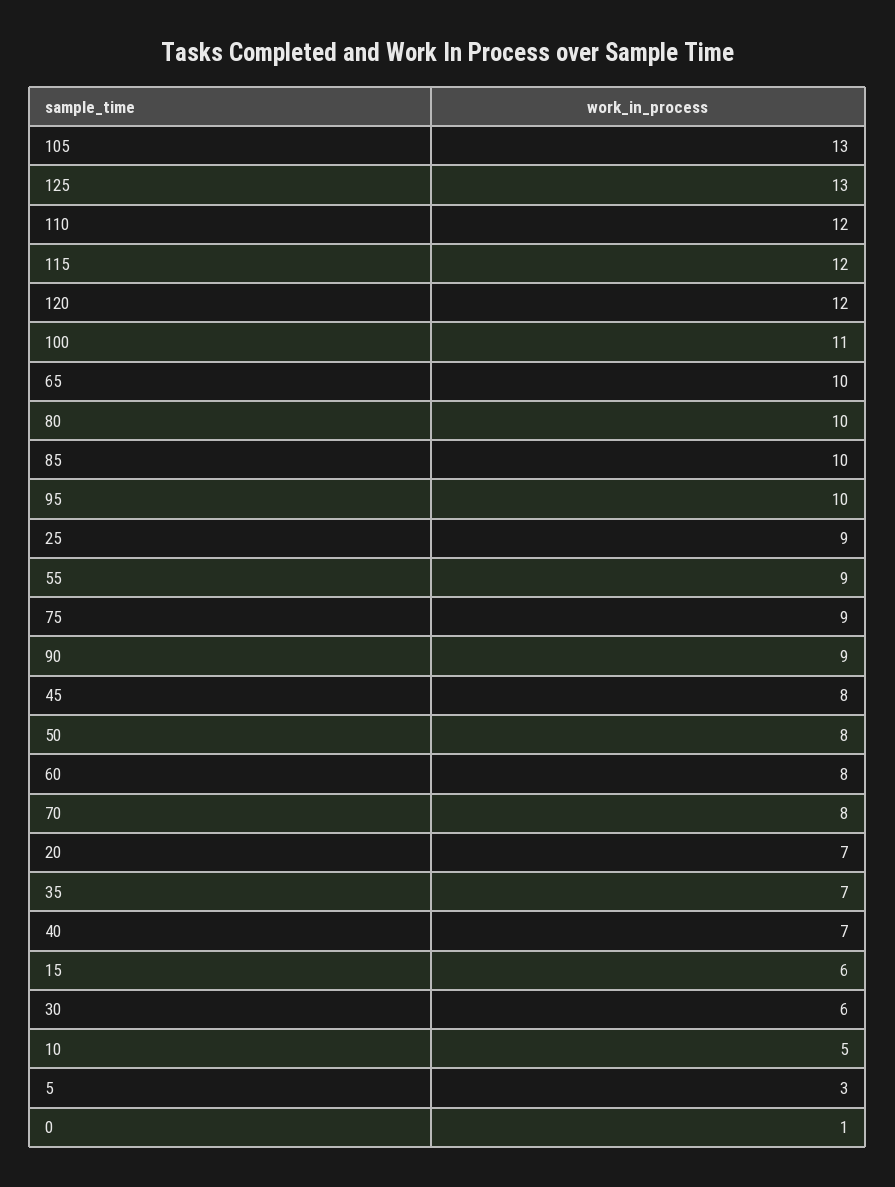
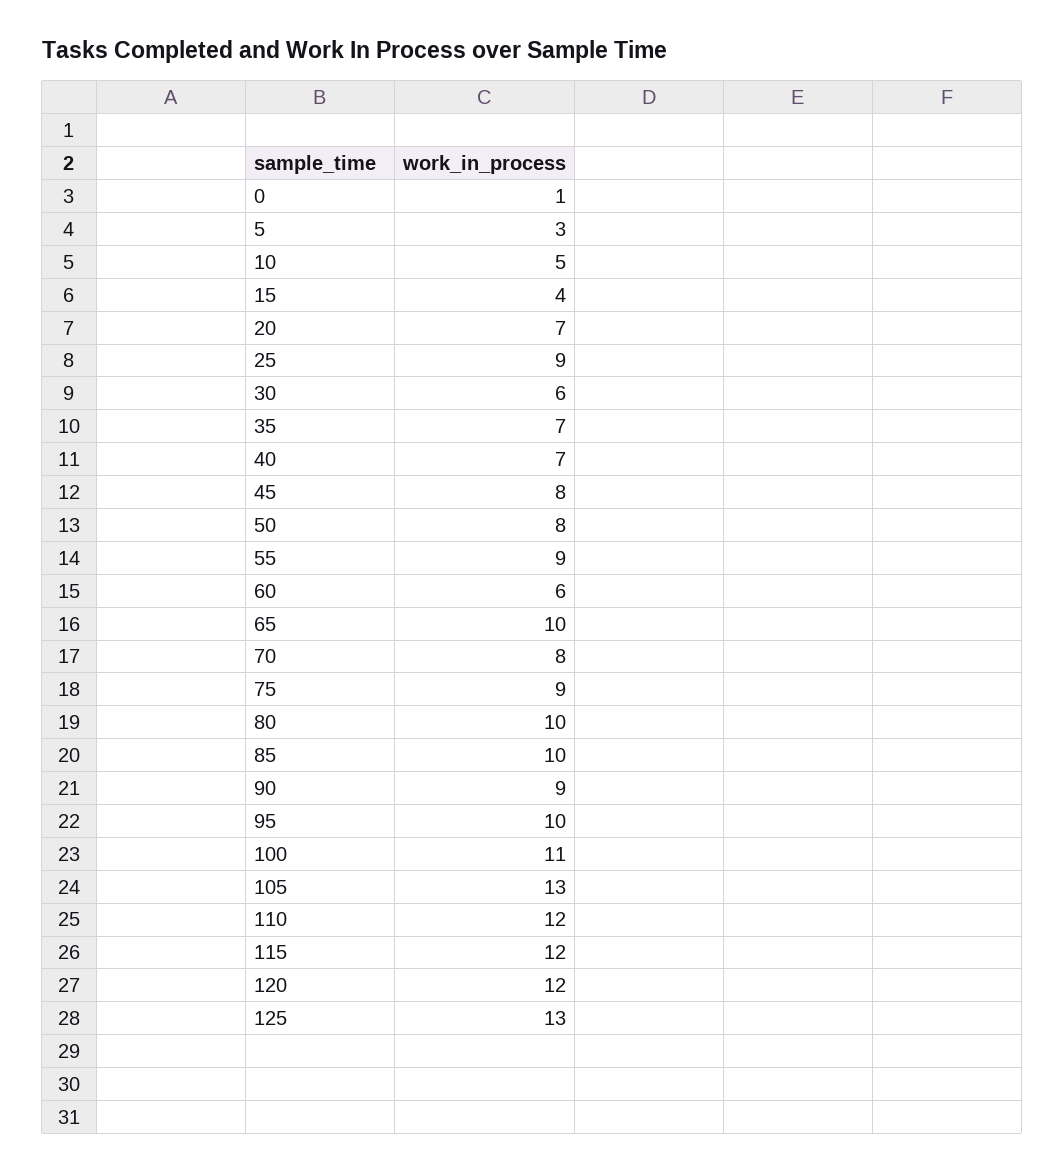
  {
    "105": 13,
    "125": 13,
    "110": 12,
    "115": 12,
    "120": 12,
    "100": 11,
    "65": 10,
    "80": 10,
    "85": 10,
    "95": 10,
    "25": 9,
    "55": 9,
    "75": 9,
    "90": 9,
    "45": 8,
    "50": 8,
-   "60": 8,
+   "60": 6,
    "70": 8,
    "20": 7,
    "35": 7,
    "40": 7,
-   "15": 6,
+   "15": 4,
    "30": 6,
    "10": 5,
    "5": 3,
    "0": 1
  }

